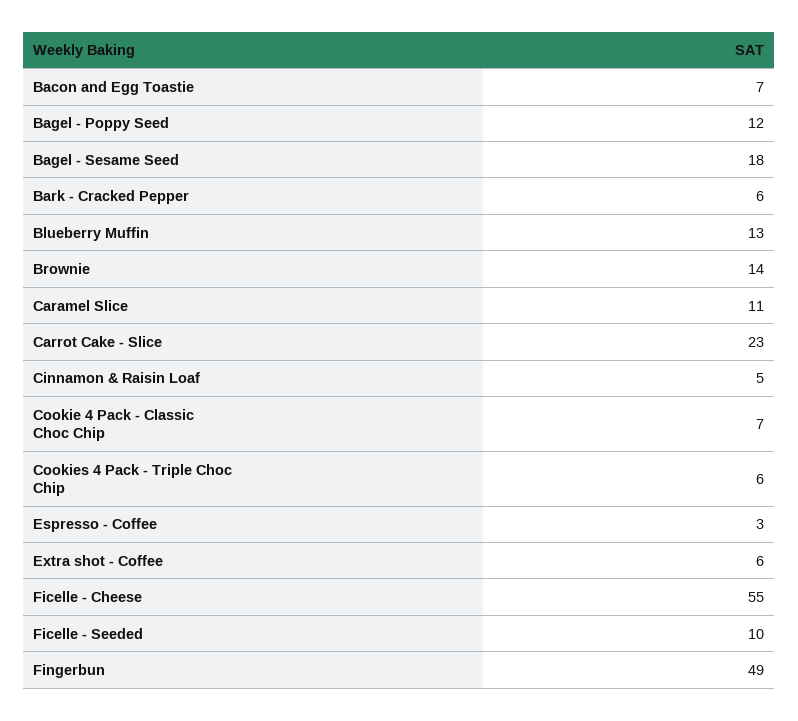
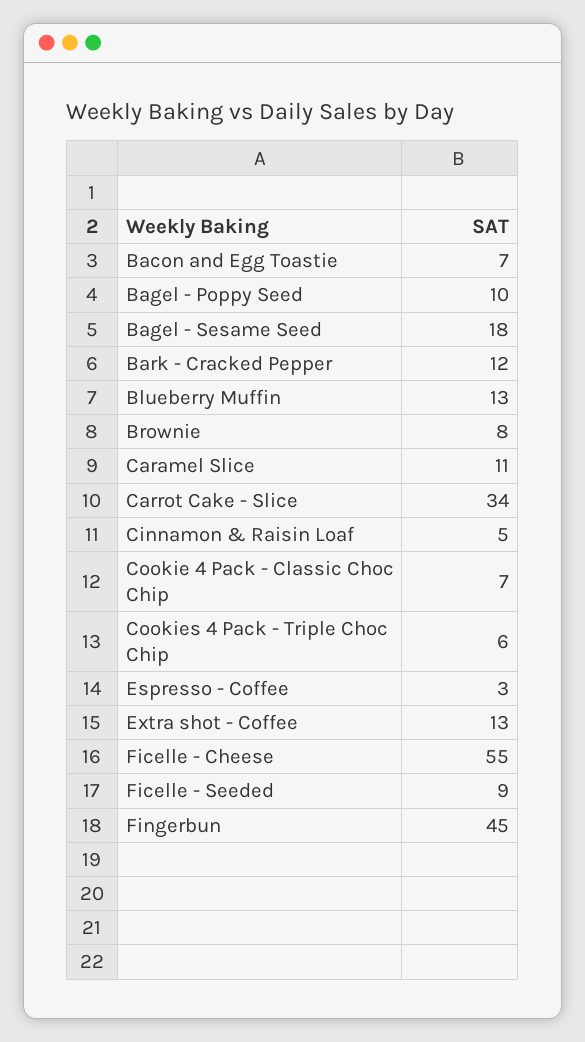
  {
    "Bacon and Egg Toastie": 7,
-   "Bagel - Poppy Seed": 12,
+   "Bagel - Poppy Seed": 10,
    "Bagel - Sesame Seed": 18,
-   "Bark - Cracked Pepper": 6,
+   "Bark - Cracked Pepper": 12,
    "Blueberry Muffin": 13,
-   "Brownie": 14,
+   "Brownie": 8,
    "Caramel Slice": 11,
-   "Carrot Cake - Slice": 23,
+   "Carrot Cake - Slice": 34,
    "Cinnamon & Raisin Loaf": 5,
    "Cookie 4 Pack - Classic Choc Chip": 7,
    "Cookies 4 Pack - Triple Choc Chip": 6,
    "Espresso - Coffee": 3,
-   "Extra shot - Coffee": 6,
+   "Extra shot - Coffee": 13,
    "Ficelle - Cheese": 55,
-   "Ficelle - Seeded": 10,
+   "Ficelle - Seeded": 9,
-   "Fingerbun": 49
+   "Fingerbun": 45
  }

